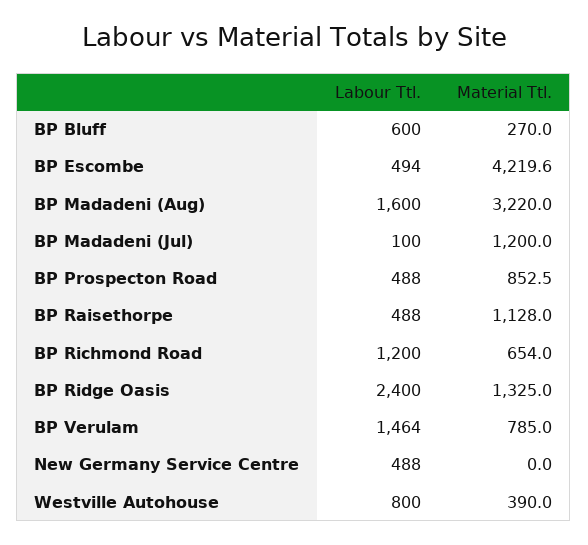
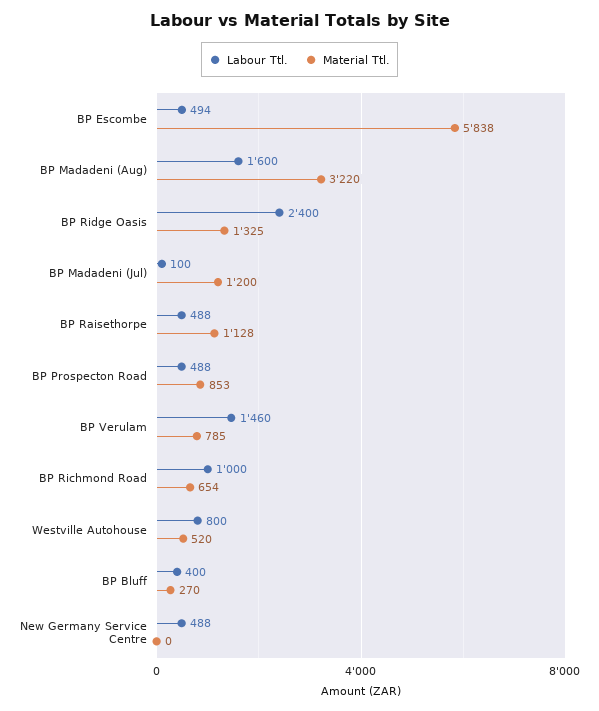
  {
    "Labour Ttl.": {
-     "BP Bluff": 600,
+     "BP Bluff": 400,
      "BP Escombe": 494,
      "BP Madadeni (Aug)": 1600,
      "BP Madadeni (Jul)": 100,
      "BP Prospecton Road": 488,
      "BP Raisethorpe": 488,
-     "BP Richmond Road": 1200,
+     "BP Richmond Road": 1000,
      "BP Ridge Oasis": 2400,
-     "BP Verulam": 1464,
+     "BP Verulam": 1460,
      "New Germany Service Centre": 488,
      "Westville Autohouse": 800
    },
    "Material Ttl.": {
      "BP Bluff": 270,
-     "BP Escombe": 4219.6,
+     "BP Escombe": 5838,
      "BP Madadeni (Aug)": 3220,
      "BP Madadeni (Jul)": 1200,
      "BP Prospecton Road": 852.5,
      "BP Raisethorpe": 1128,
      "BP Richmond Road": 654,
      "BP Ridge Oasis": 1325,
      "BP Verulam": 785,
      "New Germany Service Centre": 0,
-     "Westville Autohouse": 390
+     "Westville Autohouse": 520
    }
  }

